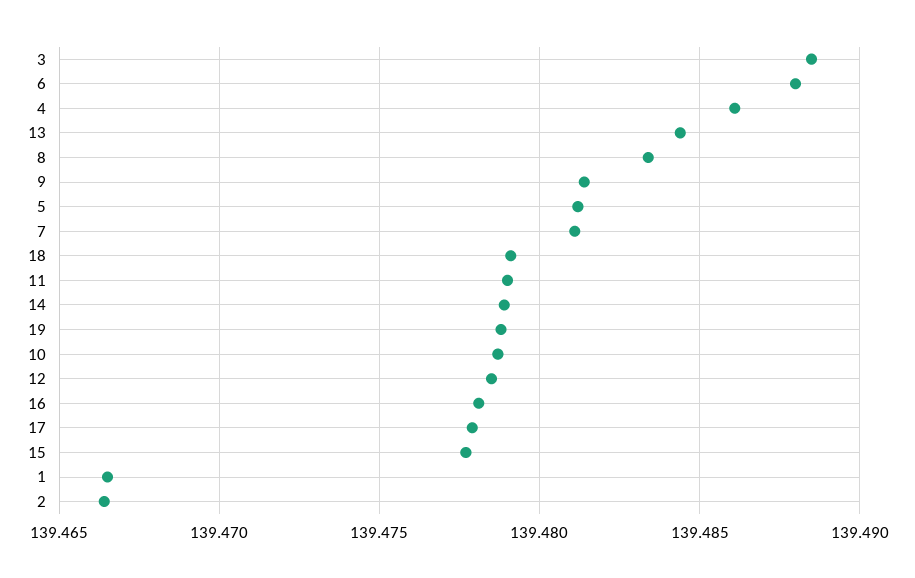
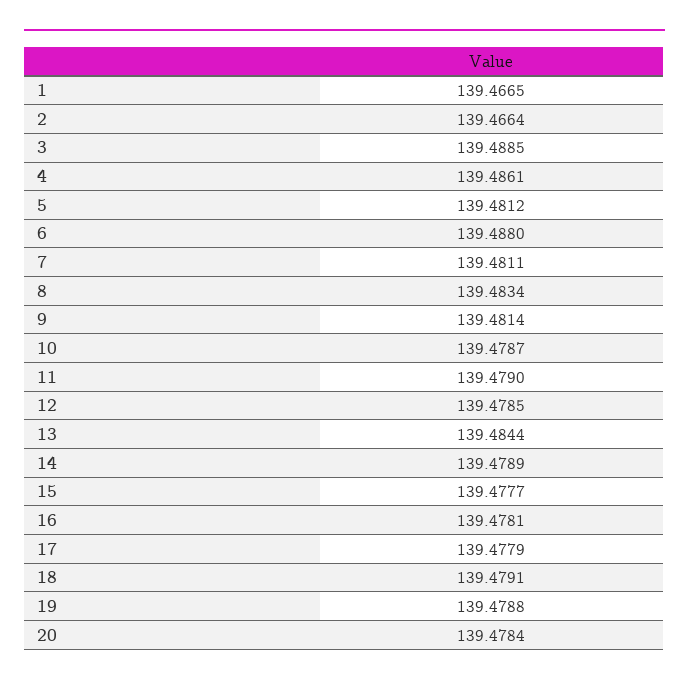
  {
    "3": 139.4885,
    "6": 139.488,
    "4": 139.4861,
    "13": 139.4844,
    "8": 139.4834,
    "9": 139.4814,
    "5": 139.4812,
    "7": 139.4811,
    "18": 139.4791,
    "11": 139.479,
    "14": 139.4789,
    "19": 139.4788,
    "10": 139.4787,
    "12": 139.4785,
    "16": 139.4781,
    "17": 139.4779,
    "15": 139.4777,
    "1": 139.4665,
-   "2": 139.4664
+   "2": 139.4664,
+   "20": 139.4784
  }

